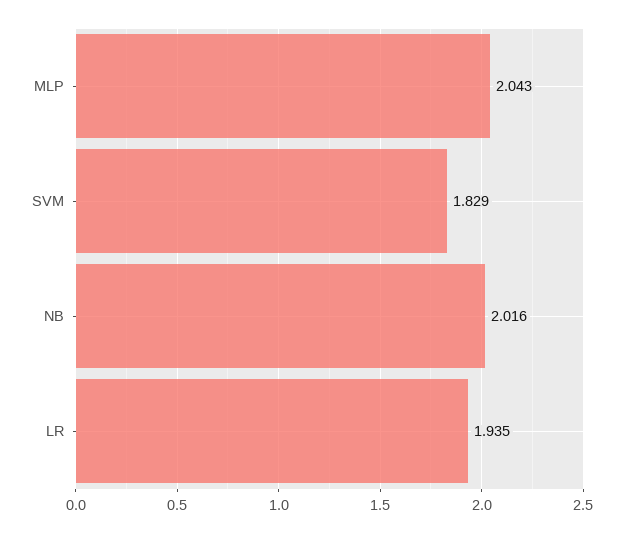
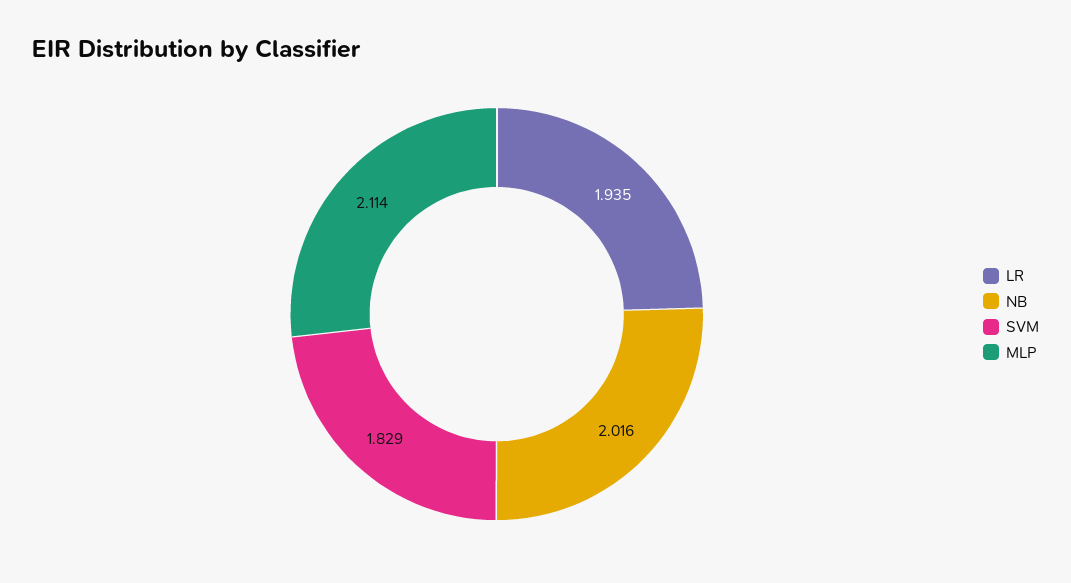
  {
-   "MLP": 2.043,
+   "MLP": 2.114,
    "SVM": 1.829,
    "NB": 2.016,
    "LR": 1.935
  }

